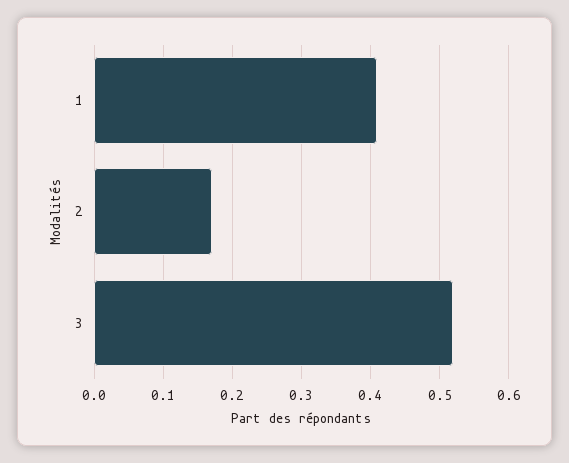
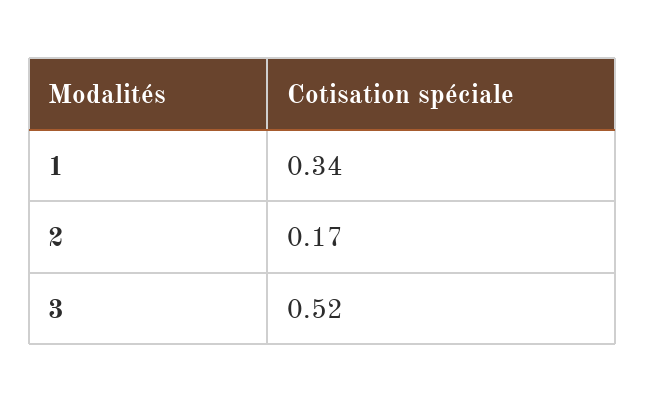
  {
-   "1": 0.41,
+   "1": 0.34,
    "2": 0.17,
    "3": 0.52
  }

